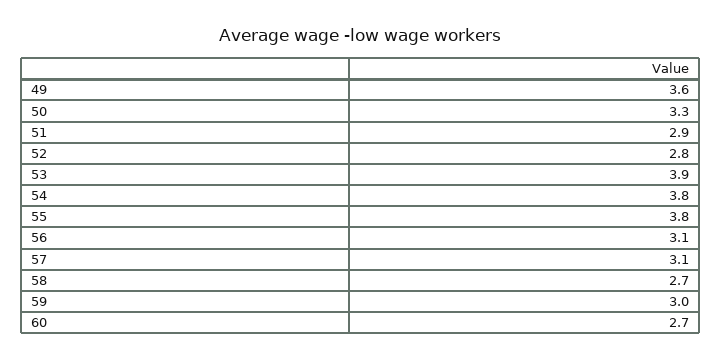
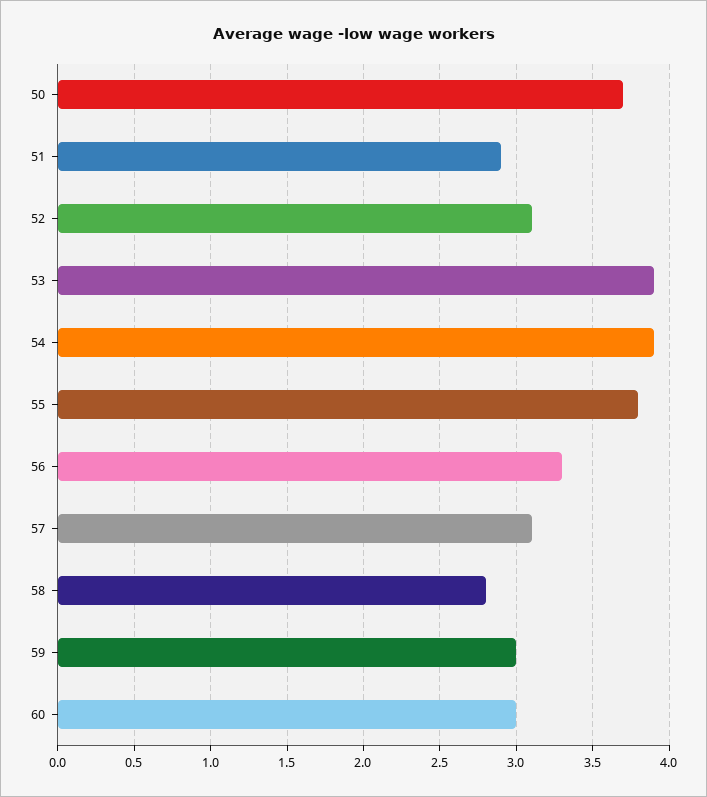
  {
-   "49": 3.6,
-   "50": 3.3,
+   "50": 3.7,
    "51": 2.9,
-   "52": 2.8,
+   "52": 3.1,
    "53": 3.9,
-   "54": 3.8,
+   "54": 3.9,
    "55": 3.8,
-   "56": 3.1,
+   "56": 3.3,
    "57": 3.1,
-   "58": 2.7,
+   "58": 2.8,
    "59": 3,
-   "60": 2.7
+   "60": 3
  }

